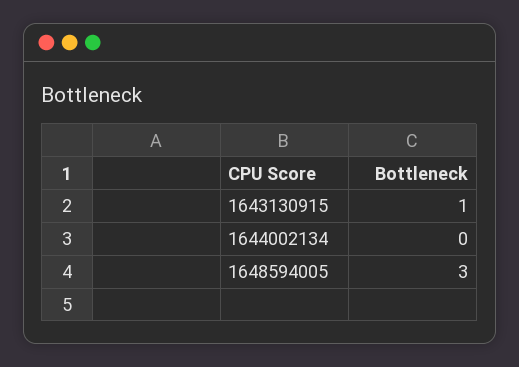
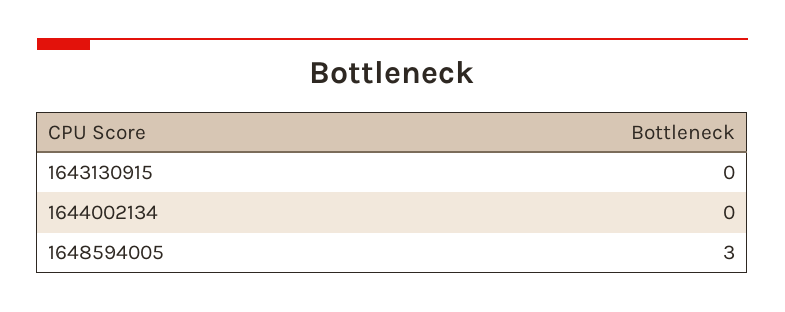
  {
-   "1643130915": 1,
+   "1643130915": 0,
    "1644002134": 0,
    "1648594005": 3
  }

